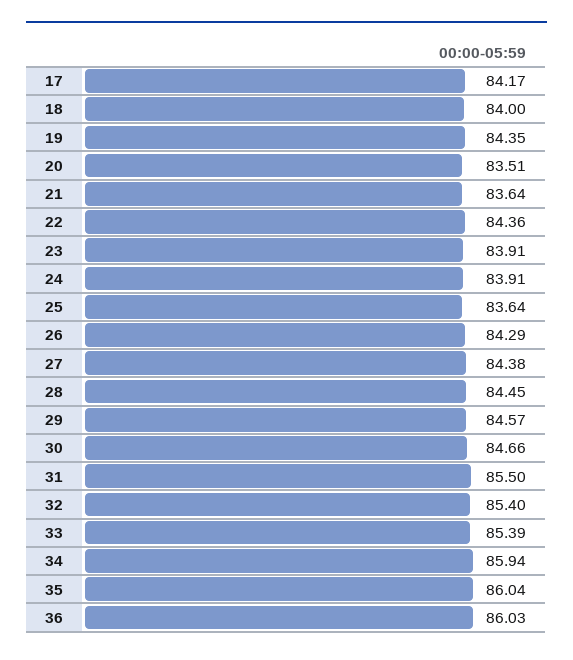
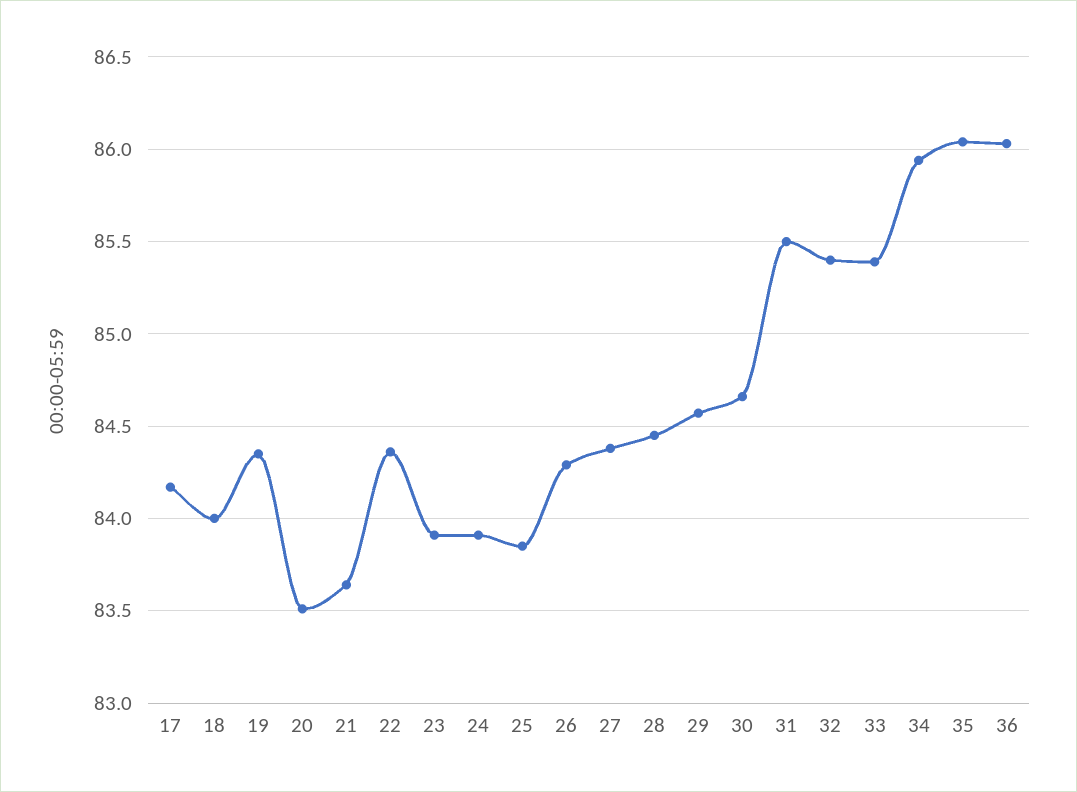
  {
    "17": 84.17,
    "18": 84,
    "19": 84.35,
    "20": 83.51,
    "21": 83.64,
    "22": 84.36,
    "23": 83.91,
    "24": 83.91,
-   "25": 83.64,
+   "25": 83.85,
    "26": 84.29,
    "27": 84.38,
    "28": 84.45,
    "29": 84.57,
    "30": 84.66,
    "31": 85.5,
    "32": 85.4,
    "33": 85.39,
    "34": 85.94,
    "35": 86.04,
    "36": 86.03
  }

